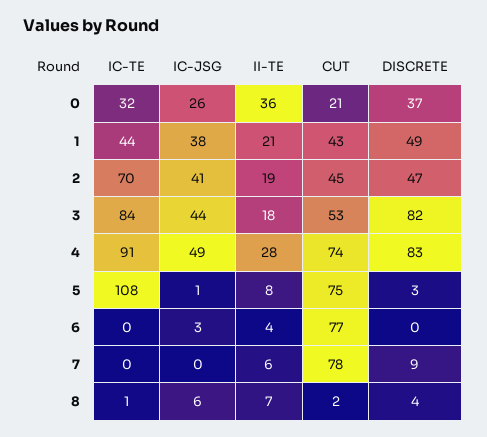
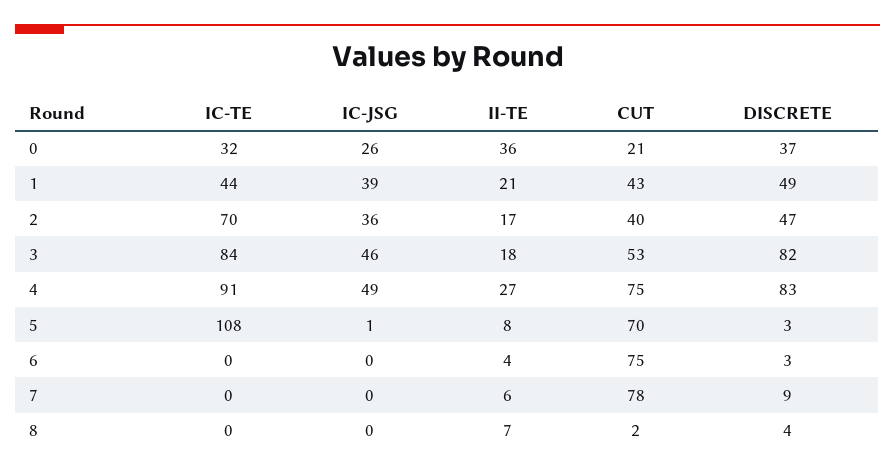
  {
    "IC-TE": {
      "0": 32,
      "1": 44,
      "2": 70,
      "3": 84,
      "4": 91,
      "5": 108,
      "6": 0,
      "7": 0,
-     "8": 1
+     "8": 0
    },
    "IC-JSG": {
      "0": 26,
-     "1": 38,
+     "1": 39,
-     "2": 41,
+     "2": 36,
-     "3": 44,
+     "3": 46,
      "4": 49,
      "5": 1,
-     "6": 3,
+     "6": 0,
      "7": 0,
-     "8": 6
+     "8": 0
    },
    "II-TE": {
      "0": 36,
      "1": 21,
-     "2": 19,
+     "2": 17,
      "3": 18,
-     "4": 28,
+     "4": 27,
      "5": 8,
      "6": 4,
      "7": 6,
      "8": 7
    },
    "CUT": {
      "0": 21,
      "1": 43,
-     "2": 45,
+     "2": 40,
      "3": 53,
-     "4": 74,
+     "4": 75,
-     "5": 75,
+     "5": 70,
-     "6": 77,
+     "6": 75,
      "7": 78,
      "8": 2
    },
    "DISCRETE": {
      "0": 37,
      "1": 49,
      "2": 47,
      "3": 82,
      "4": 83,
      "5": 3,
-     "6": 0,
+     "6": 3,
      "7": 9,
      "8": 4
    }
  }

